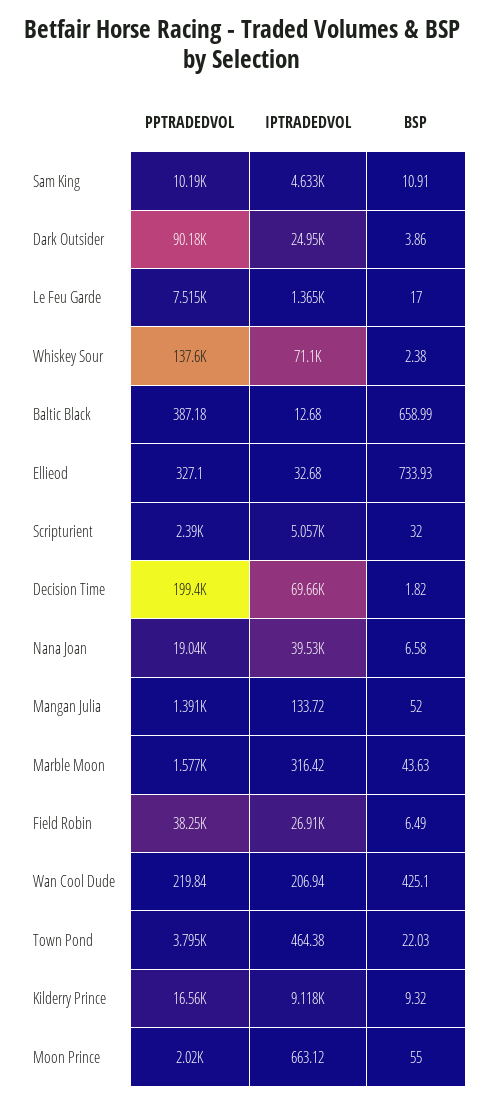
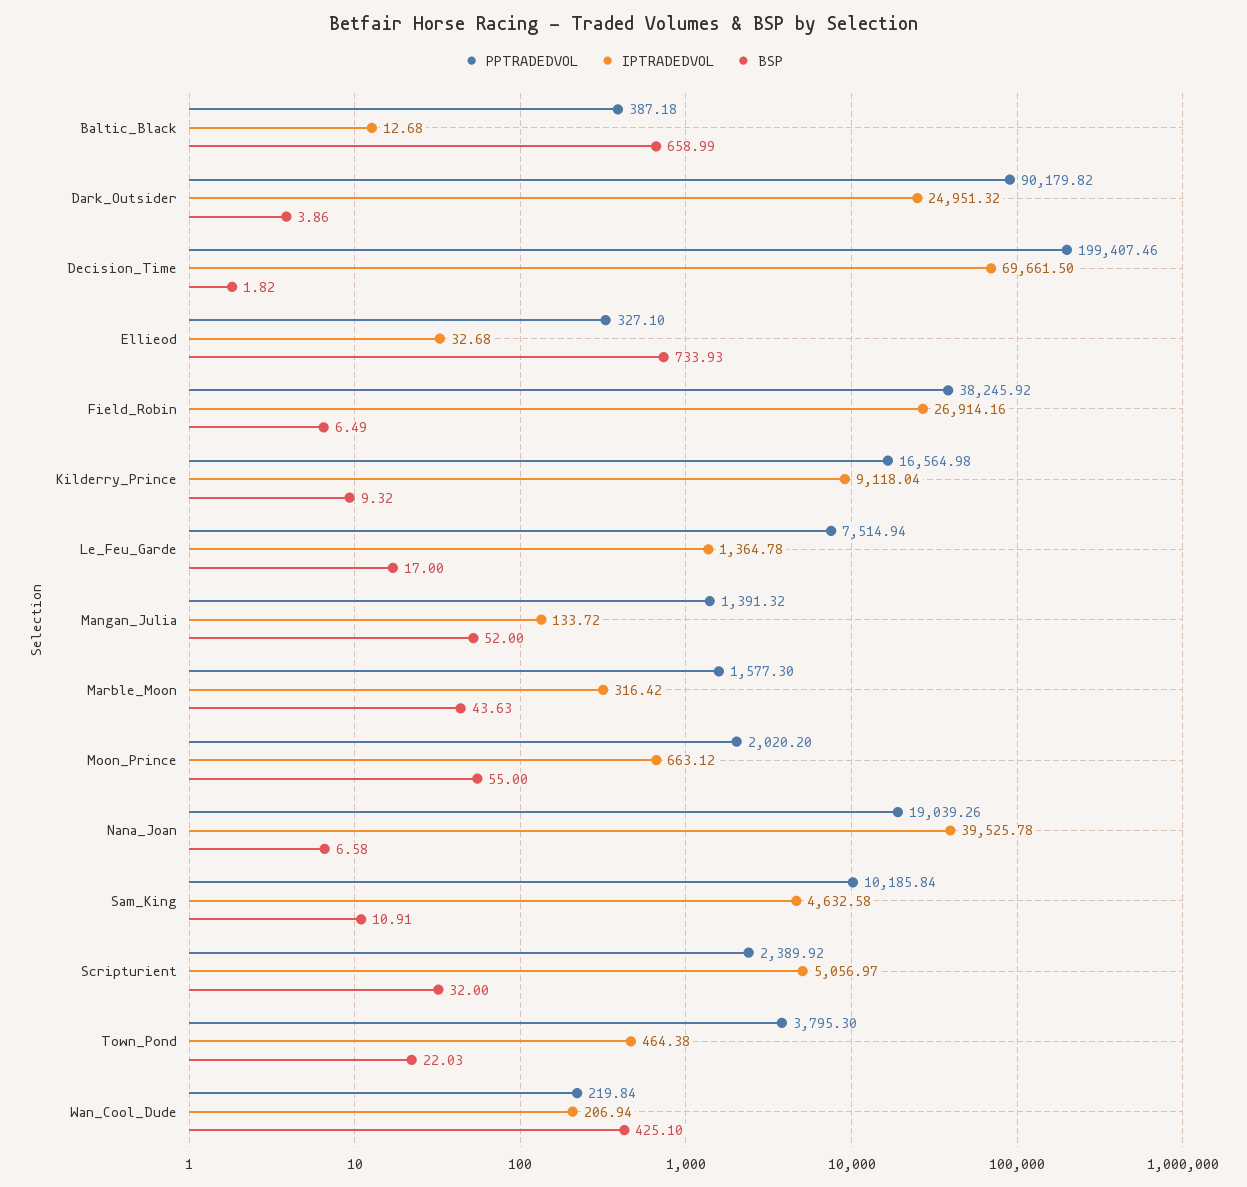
  {
    "PPTRADEDVOL": {
      "Sam King": 10185.84,
      "Dark Outsider": 90179.82,
      "Le Feu Garde": 7514.94,
-     "Whiskey Sour": 137600,
      "Baltic Black": 387.18,
      "Ellieod": 327.1,
      "Scripturient": 2389.92,
      "Decision Time": 199407.46,
      "Nana Joan": 19039.26,
      "Mangan Julia": 1391.32,
      "Marble Moon": 1577.3,
      "Field Robin": 38245.92,
      "Wan Cool Dude": 219.84,
      "Town Pond": 3795.3,
      "Kilderry Prince": 16564.98,
      "Moon Prince": 2020.2
    },
    "IPTRADEDVOL": {
      "Sam King": 4632.58,
      "Dark Outsider": 24951.32,
      "Le Feu Garde": 1364.78,
-     "Whiskey Sour": 71100,
      "Baltic Black": 12.68,
      "Ellieod": 32.68,
      "Scripturient": 5056.97,
      "Decision Time": 69661.5,
      "Nana Joan": 39525.78,
      "Mangan Julia": 133.72,
      "Marble Moon": 316.42,
      "Field Robin": 26914.16,
      "Wan Cool Dude": 206.94,
      "Town Pond": 464.38,
      "Kilderry Prince": 9118.04,
      "Moon Prince": 663.12
    },
    "BSP": {
      "Sam King": 10.91,
      "Dark Outsider": 3.86,
      "Le Feu Garde": 17,
-     "Whiskey Sour": 2.38,
      "Baltic Black": 658.99,
      "Ellieod": 733.93,
      "Scripturient": 32,
      "Decision Time": 1.82,
      "Nana Joan": 6.58,
      "Mangan Julia": 52,
      "Marble Moon": 43.63,
      "Field Robin": 6.49,
      "Wan Cool Dude": 425.1,
      "Town Pond": 22.03,
      "Kilderry Prince": 9.32,
      "Moon Prince": 55
    }
  }

